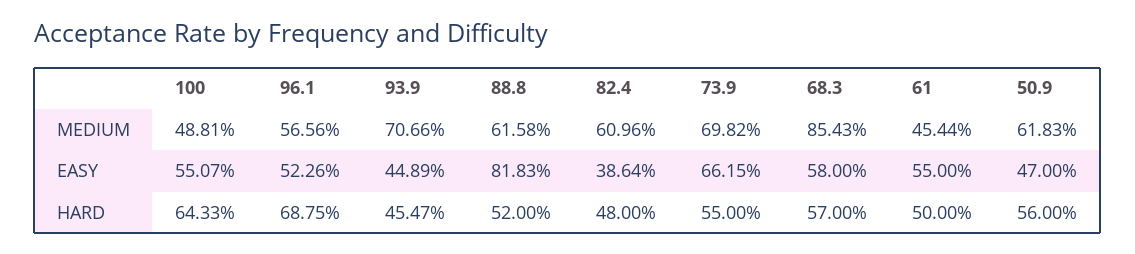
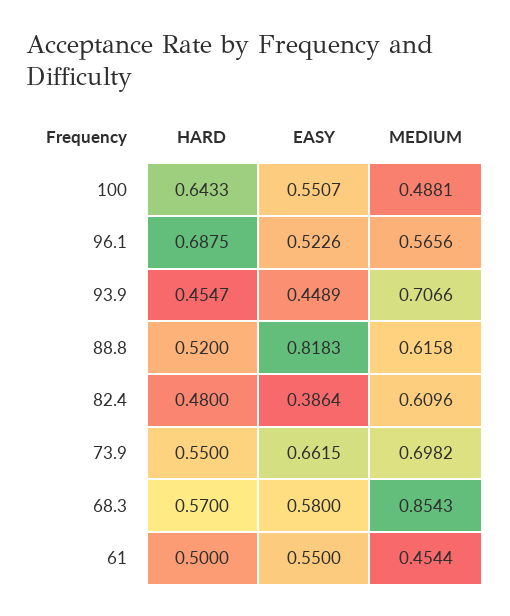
  {
    "100": {
      "MEDIUM": 0.4881,
      "EASY": 0.5507,
      "HARD": 0.6433
    },
    "96.1": {
      "MEDIUM": 0.5656,
      "EASY": 0.5226,
      "HARD": 0.6875
    },
    "93.9": {
      "MEDIUM": 0.7066,
      "EASY": 0.4489,
      "HARD": 0.4547
    },
    "88.8": {
      "MEDIUM": 0.6158,
      "EASY": 0.8183,
      "HARD": 0.52
    },
    "82.4": {
      "MEDIUM": 0.6096,
      "EASY": 0.3864,
      "HARD": 0.48
    },
    "73.9": {
      "MEDIUM": 0.6982,
      "EASY": 0.6615,
      "HARD": 0.55
    },
    "68.3": {
      "MEDIUM": 0.8543,
      "EASY": 0.58,
      "HARD": 0.57
    },
    "61": {
      "MEDIUM": 0.4544,
      "EASY": 0.55,
      "HARD": 0.5
-   },
+   }
-   "50.9": {
-     "MEDIUM": 0.6183,
-     "EASY": 0.47,
-     "HARD": 0.56
-   }
  }

